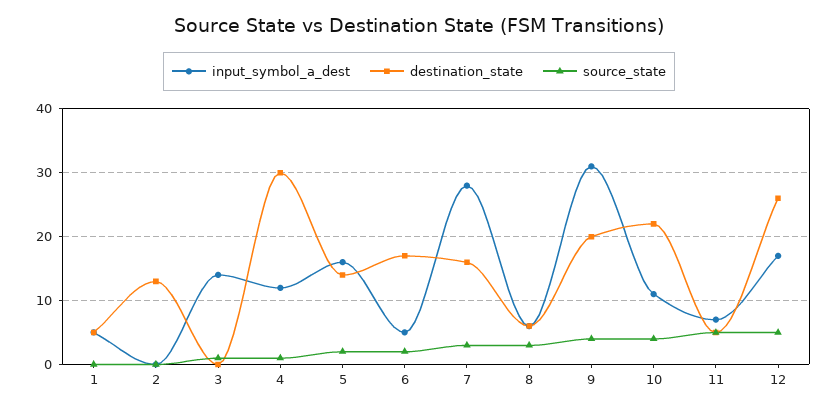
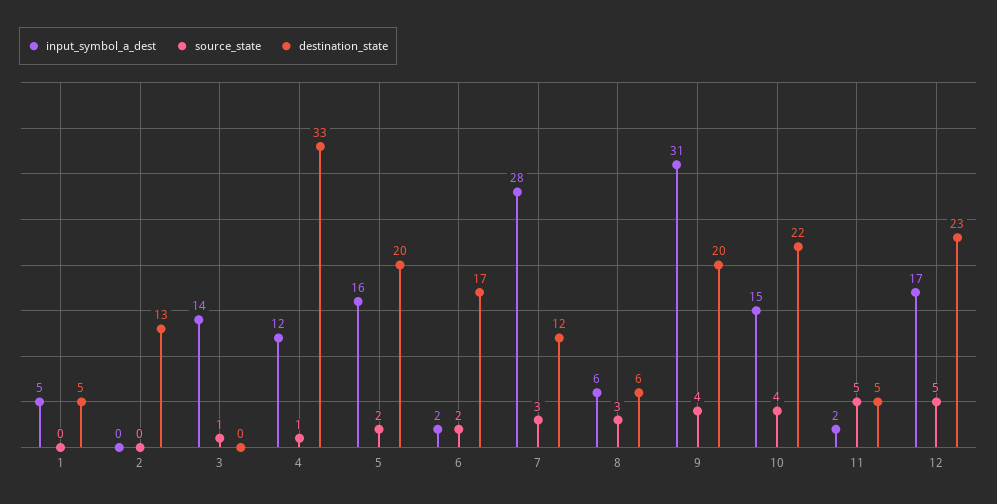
  {
    "input_symbol_a_dest": {
      "1": 5,
      "2": 0,
      "3": 14,
      "4": 12,
      "5": 16,
-     "6": 5,
+     "6": 2,
      "7": 28,
      "8": 6,
      "9": 31,
-     "10": 11,
+     "10": 15,
-     "11": 7,
+     "11": 2,
      "12": 17
    },
    "destination_state": {
      "1": 5,
      "2": 13,
      "3": 0,
-     "4": 30,
+     "4": 33,
-     "5": 14,
+     "5": 20,
      "6": 17,
-     "7": 16,
+     "7": 12,
      "8": 6,
      "9": 20,
      "10": 22,
      "11": 5,
-     "12": 26
+     "12": 23
    },
    "source_state": {
      "1": 0,
      "2": 0,
      "3": 1,
      "4": 1,
      "5": 2,
      "6": 2,
      "7": 3,
      "8": 3,
      "9": 4,
      "10": 4,
      "11": 5,
      "12": 5
    }
  }

